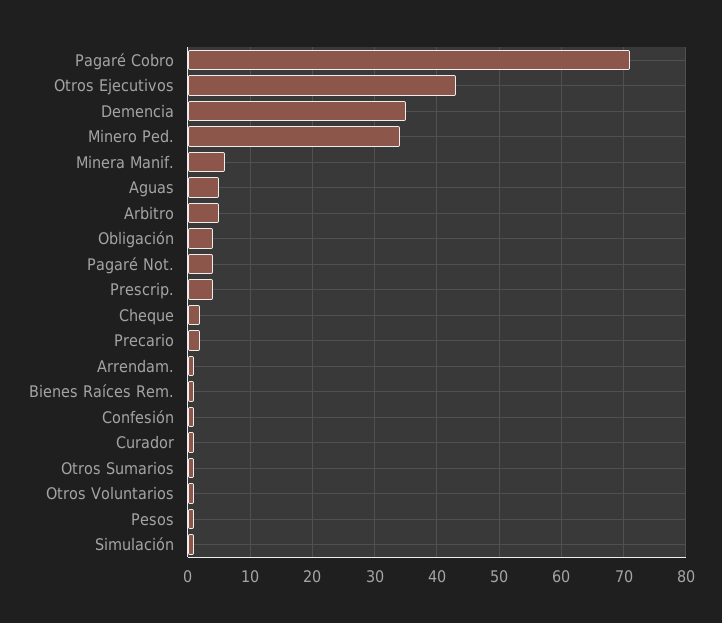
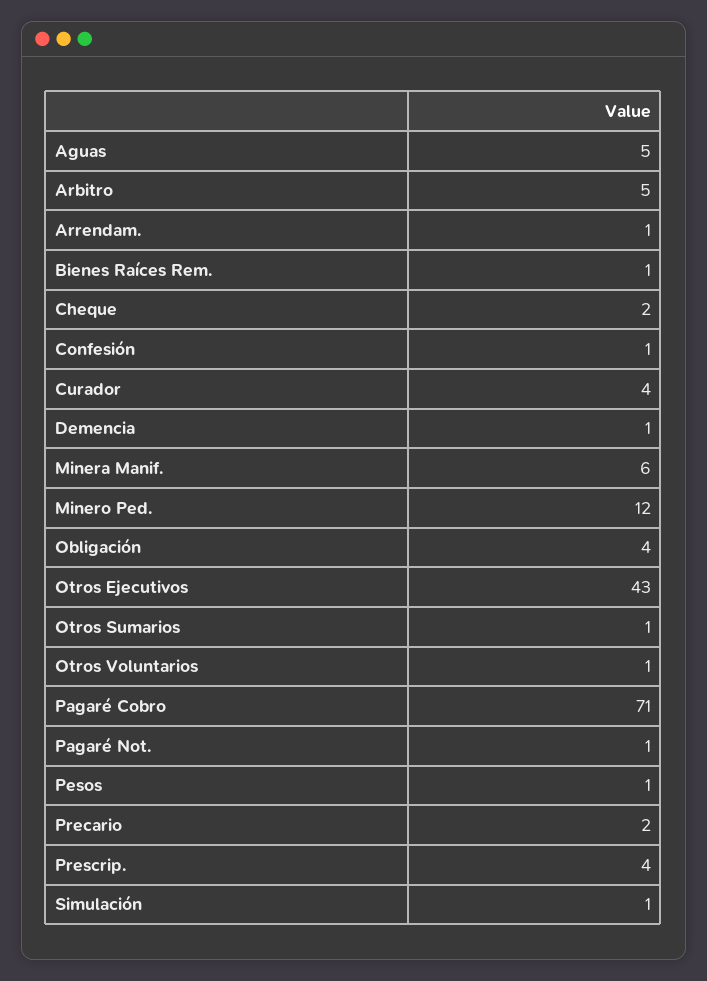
  {
    "Pagaré Cobro": 71,
    "Otros Ejecutivos": 43,
-   "Demencia": 35,
+   "Demencia": 1,
-   "Minero Ped.": 34,
+   "Minero Ped.": 12,
    "Minera Manif.": 6,
    "Aguas": 5,
    "Arbitro": 5,
    "Obligación": 4,
-   "Pagaré Not.": 4,
+   "Pagaré Not.": 1,
    "Prescrip.": 4,
    "Cheque": 2,
    "Precario": 2,
    "Arrendam.": 1,
    "Bienes Raíces Rem.": 1,
    "Confesión": 1,
-   "Curador": 1,
+   "Curador": 4,
    "Otros Sumarios": 1,
    "Otros Voluntarios": 1,
    "Pesos": 1,
    "Simulación": 1
  }

